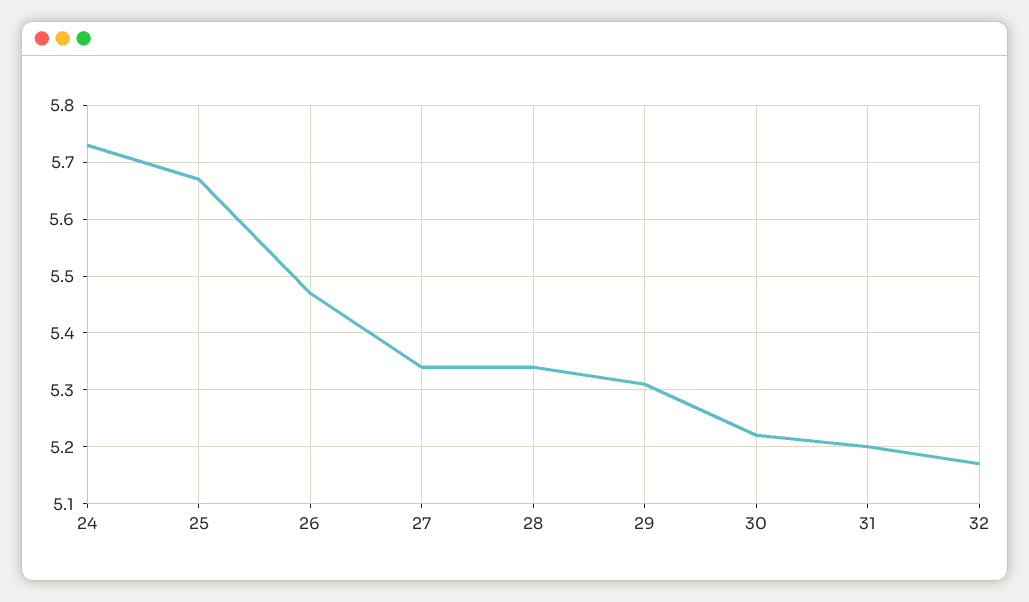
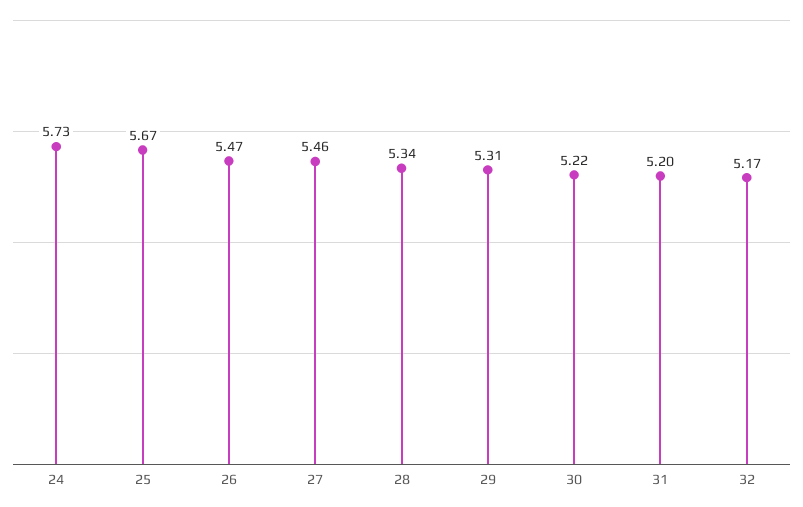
  {
    "24": 5.73,
    "25": 5.67,
    "26": 5.47,
-   "27": 5.35,
+   "27": 5.46,
    "28": 5.34,
    "29": 5.31,
    "30": 5.22,
    "31": 5.2,
    "32": 5.17
  }

